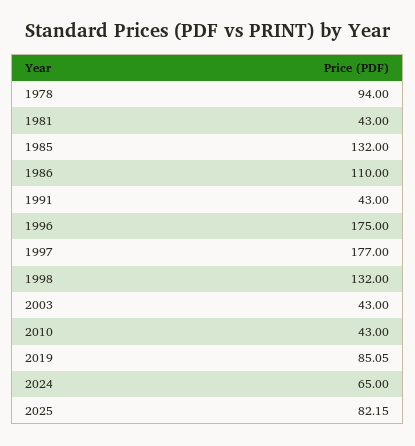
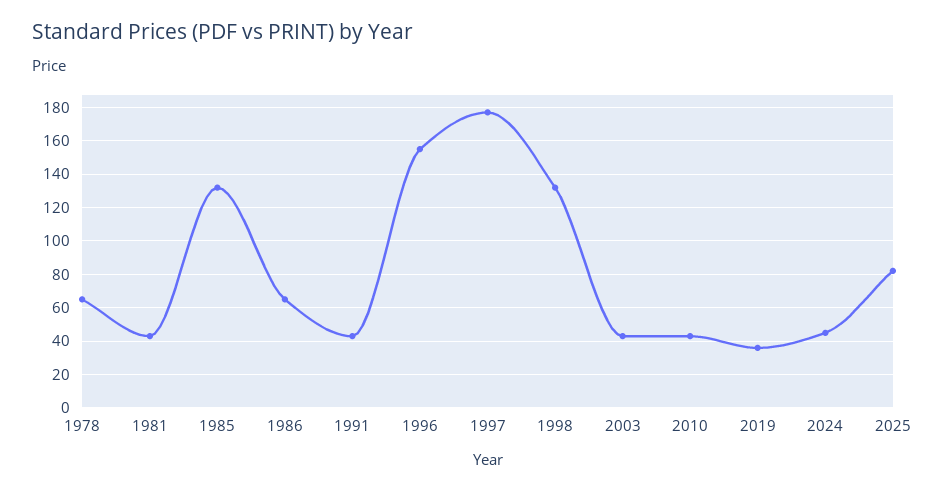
  {
-   "1978": 94,
+   "1978": 65,
    "1981": 43,
    "1985": 132,
-   "1986": 110,
+   "1986": 65,
    "1991": 43,
-   "1996": 175,
+   "1996": 155,
    "1997": 177,
    "1998": 132,
    "2003": 43,
    "2010": 43,
-   "2019": 85.05,
+   "2019": 35,
-   "2024": 65,
+   "2024": 45,
    "2025": 82.15
  }

